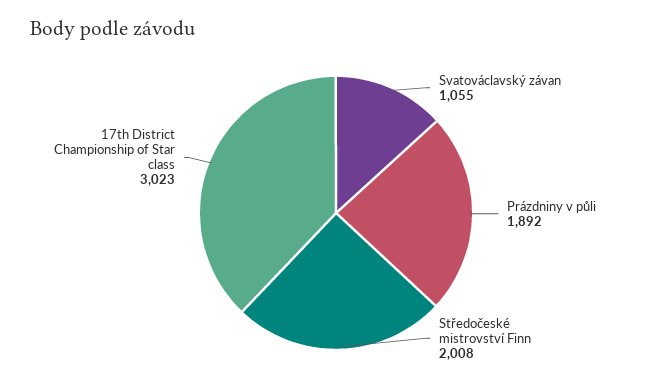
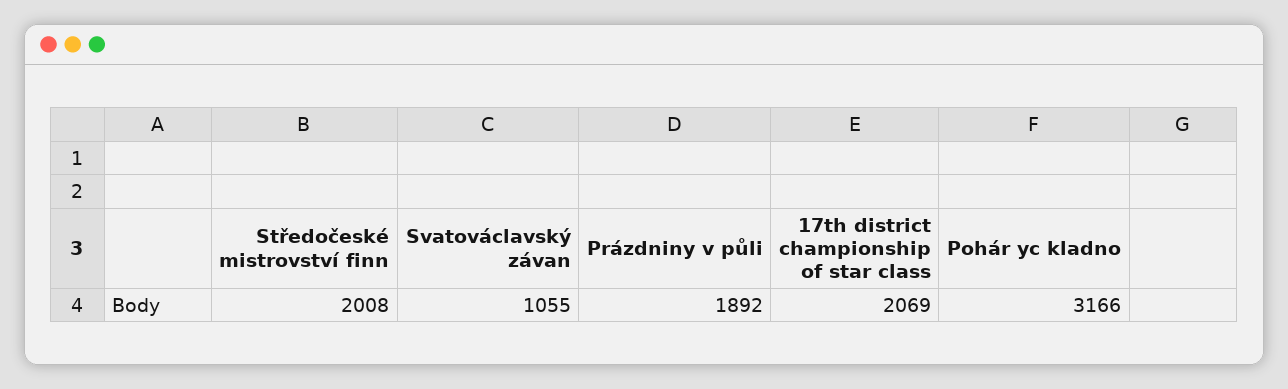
  {
    "Svatováclavský závan": 1055,
    "Prázdniny v půli": 1892,
    "Středočeské mistrovství Finn": 2008,
-   "17th District Championship of Star class": 3023
+   "17th District Championship of Star class": 2069,
+   "Pohár yc kladno": 3166
  }

